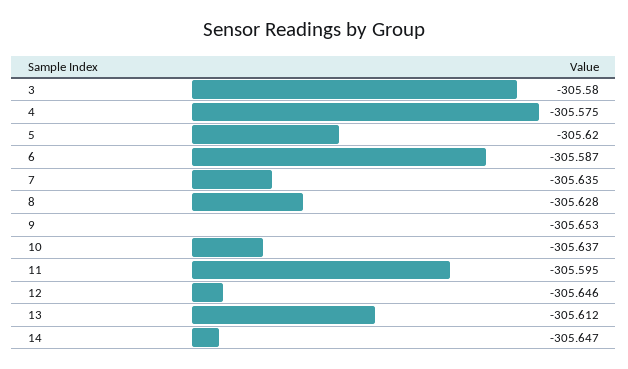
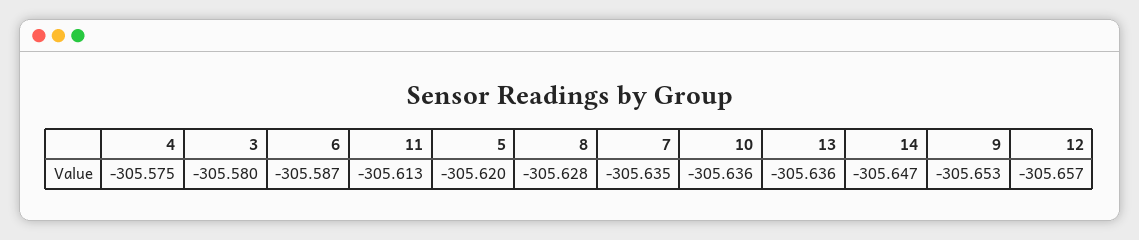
  {
    "3": -305.58,
    "4": -305.575,
    "5": -305.62,
    "6": -305.587,
    "7": -305.635,
    "8": -305.628,
    "9": -305.653,
-   "10": -305.637,
+   "10": -305.636,
-   "11": -305.595,
+   "11": -305.613,
-   "12": -305.646,
+   "12": -305.657,
-   "13": -305.612,
+   "13": -305.636,
    "14": -305.647
  }

